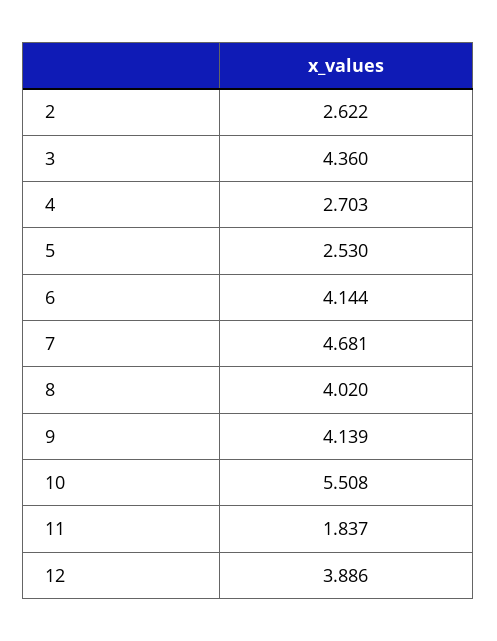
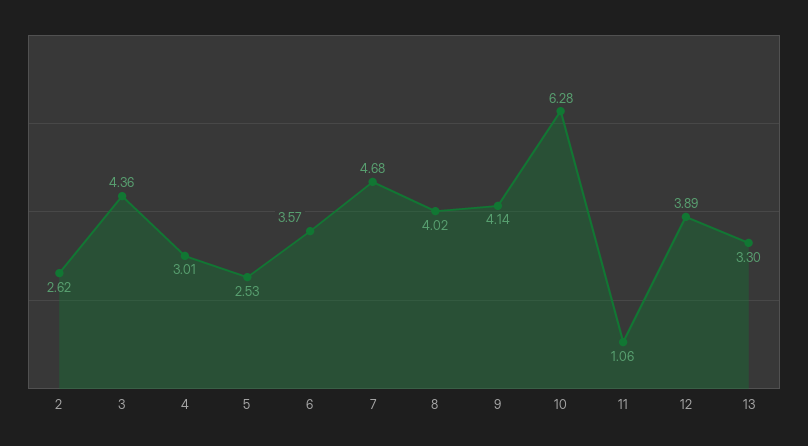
  {
    "2": 2.622,
    "3": 4.36,
-   "4": 2.703,
+   "4": 3.01,
    "5": 2.53,
-   "6": 4.144,
+   "6": 3.57,
    "7": 4.681,
    "8": 4.02,
    "9": 4.139,
-   "10": 5.508,
+   "10": 6.28,
-   "11": 1.837,
+   "11": 1.06,
-   "12": 3.886
+   "12": 3.886,
+   "13": 3.3
  }

